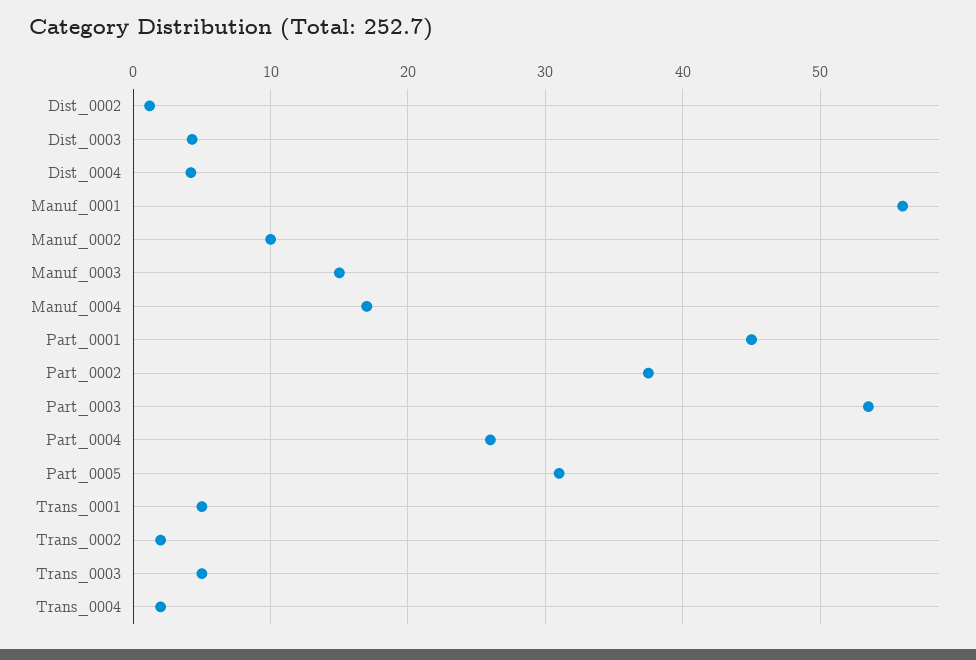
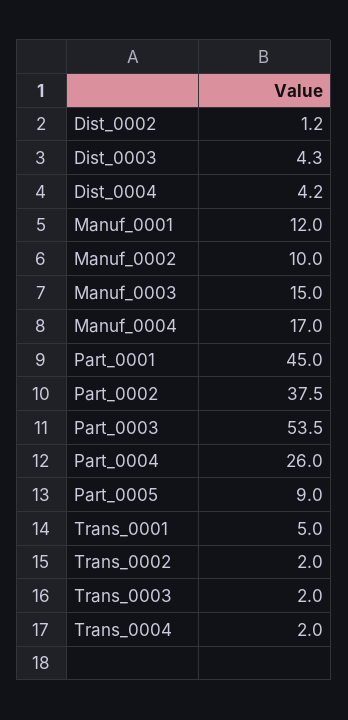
  {
    "Dist_0002": 1.2,
    "Dist_0003": 4.3,
    "Dist_0004": 4.2,
-   "Manuf_0001": 56,
+   "Manuf_0001": 12,
    "Manuf_0002": 10,
    "Manuf_0003": 15,
    "Manuf_0004": 17,
    "Part_0001": 45,
    "Part_0002": 37.5,
    "Part_0003": 53.5,
    "Part_0004": 26,
-   "Part_0005": 31,
+   "Part_0005": 9,
    "Trans_0001": 5,
    "Trans_0002": 2,
-   "Trans_0003": 5,
+   "Trans_0003": 2,
    "Trans_0004": 2
  }

